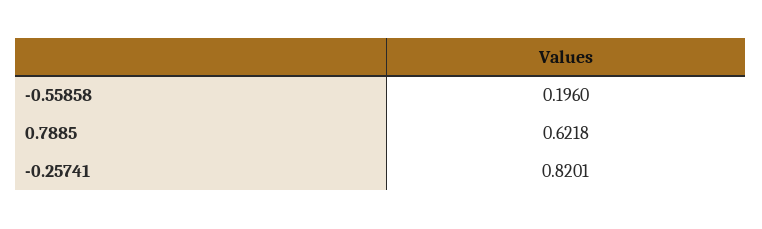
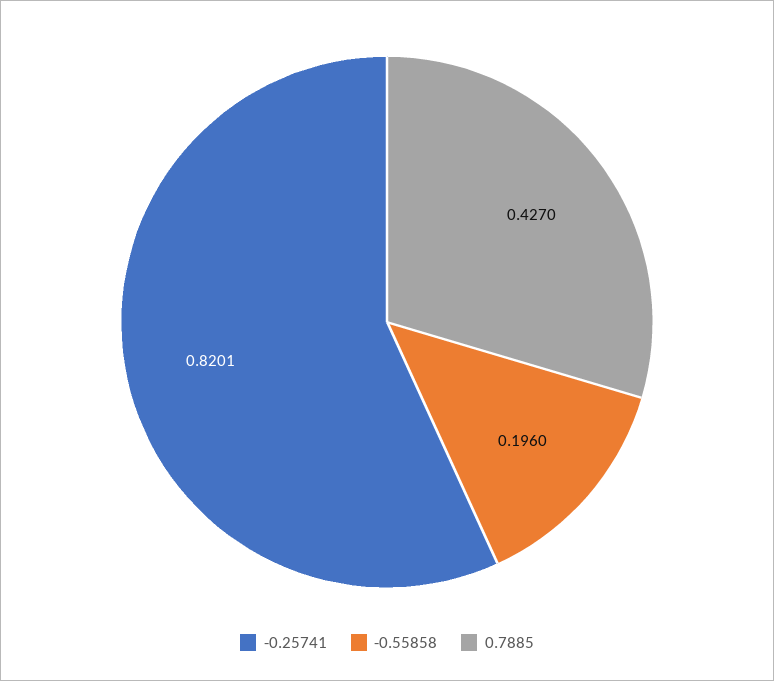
  {
    "-0.55858": 0.196,
-   "0.7885": 0.6218,
+   "0.7885": 0.427,
    "-0.25741": 0.8201
  }

